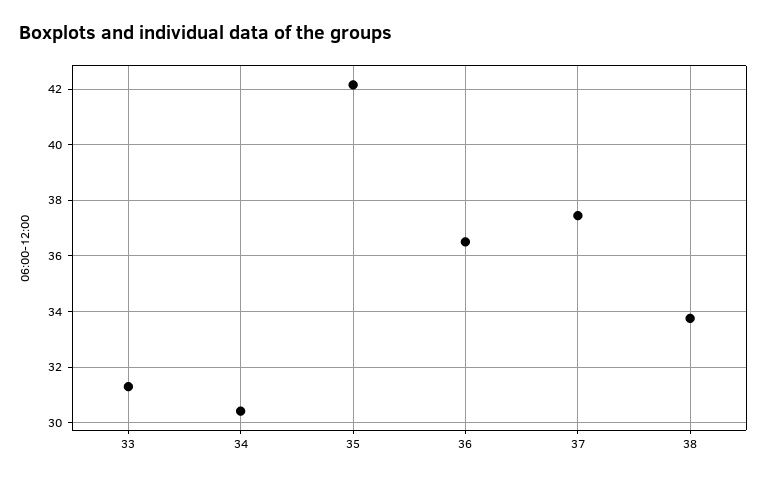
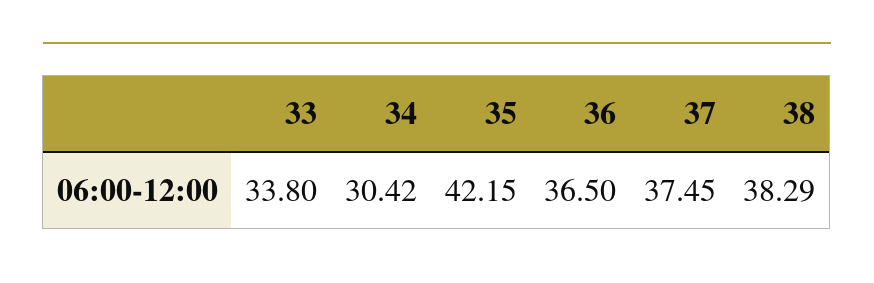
  {
-   "33": 31.25,
+   "33": 33.8,
    "34": 30.42,
    "35": 42.15,
    "36": 36.5,
    "37": 37.45,
-   "38": 33.75
+   "38": 38.29
  }

